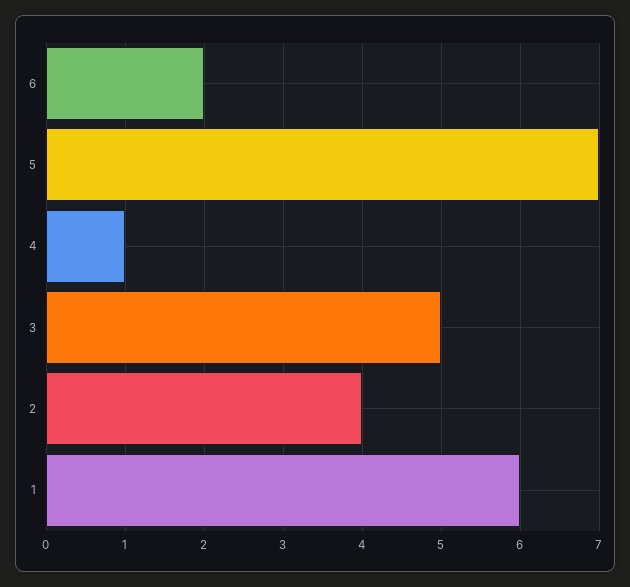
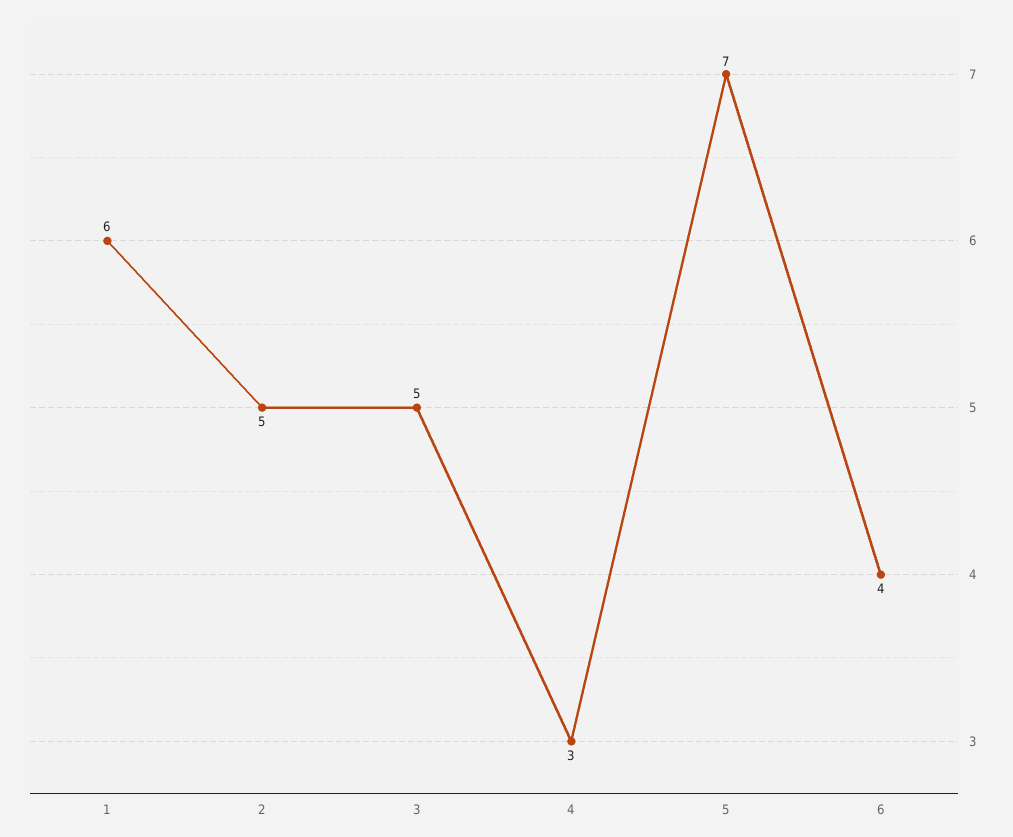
  {
-   "6": 2,
+   "6": 4,
    "5": 7,
-   "4": 1,
+   "4": 3,
    "3": 5,
-   "2": 4,
+   "2": 5,
    "1": 6
  }

